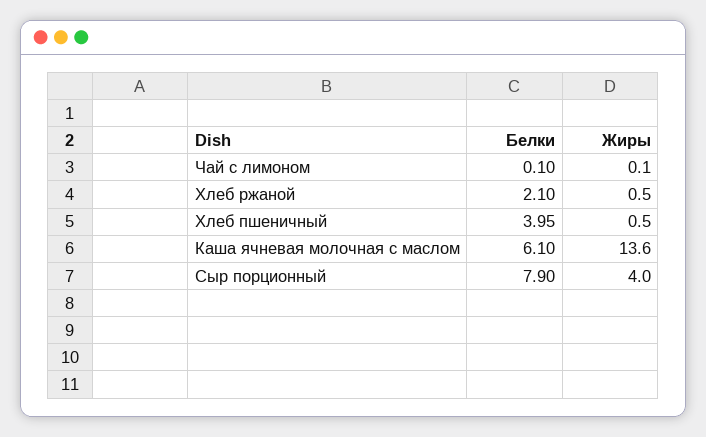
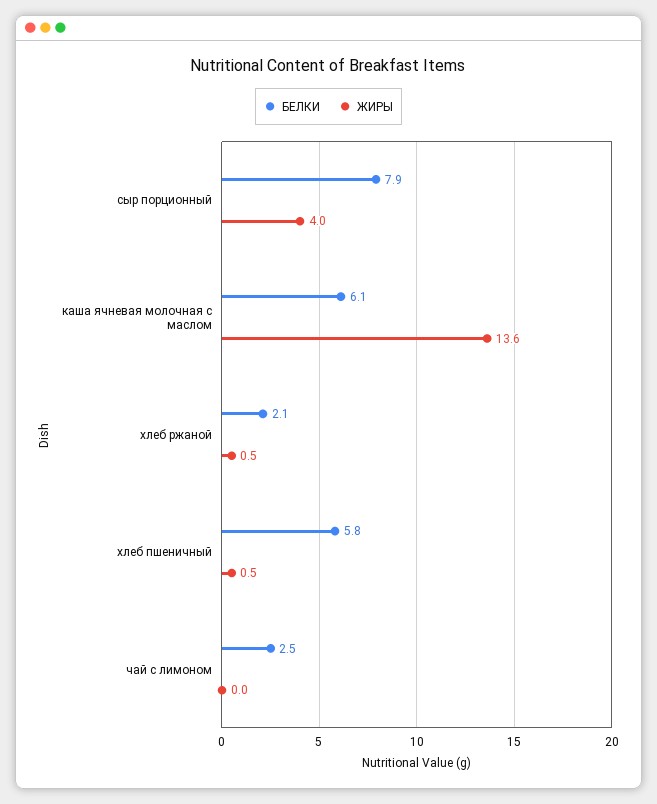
  {
    "Белки": {
-     "Чай с лимоном": 0.1,
+     "Чай с лимоном": 2.5,
      "Хлеб ржаной": 2.1,
-     "Хлеб пшеничный": 3.95,
+     "Хлеб пшеничный": 5.8,
      "Каша ячневая молочная с маслом": 6.1,
      "Сыр порционный": 7.9
    },
    "Жиры": {
-     "Чай с лимоном": 0.1,
+     "Чай с лимоном": 0,
      "Хлеб ржаной": 0.5,
      "Хлеб пшеничный": 0.5,
      "Каша ячневая молочная с маслом": 13.6,
      "Сыр порционный": 4
    }
  }

